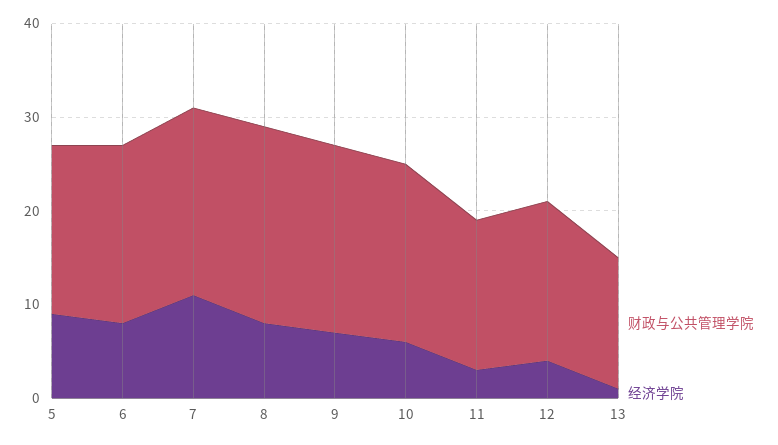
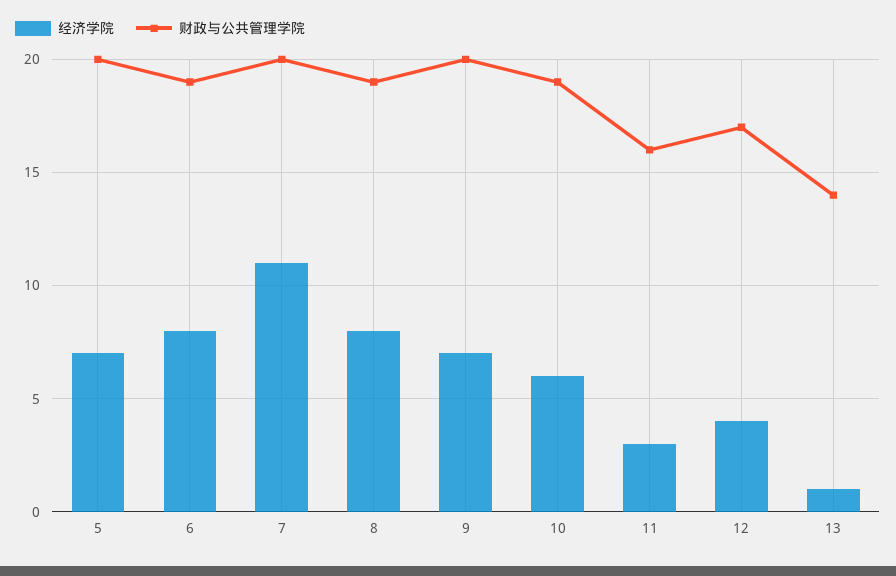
  {
    "财政与公共管理学院": {
-     "5": 18,
+     "5": 20,
      "6": 19,
      "7": 20,
-     "8": 21,
+     "8": 19,
      "9": 20,
      "10": 19,
      "11": 16,
      "12": 17,
      "13": 14
    },
    "经济学院": {
-     "5": 9,
+     "5": 7,
      "6": 8,
      "7": 11,
      "8": 8,
      "9": 7,
      "10": 6,
      "11": 3,
      "12": 4,
      "13": 1
    }
  }

